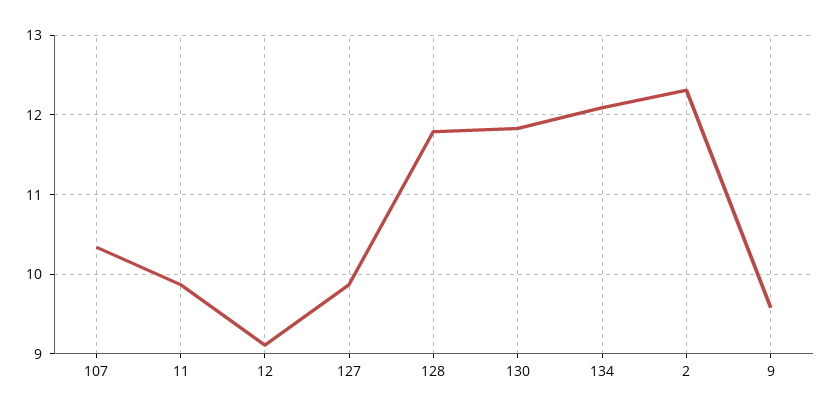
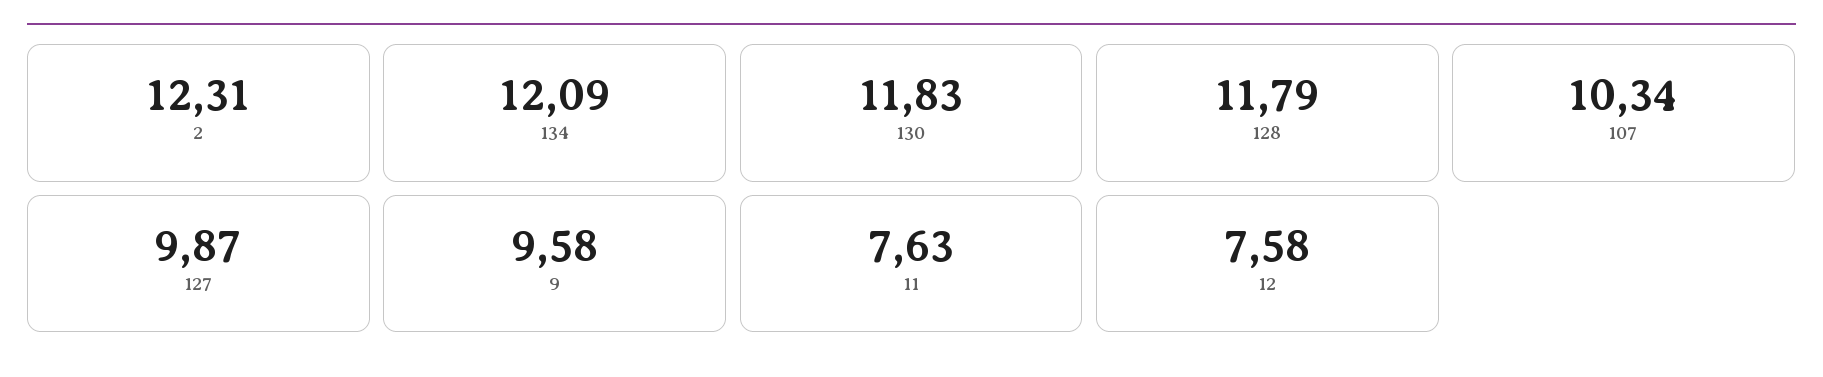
  {
    "107": 10.34,
-   "11": 9.9,
+   "11": 7.63,
-   "12": 9.1,
+   "12": 7.58,
    "127": 9.87,
    "128": 11.79,
    "130": 11.83,
    "134": 12.09,
    "2": 12.31,
    "9": 9.58
  }

